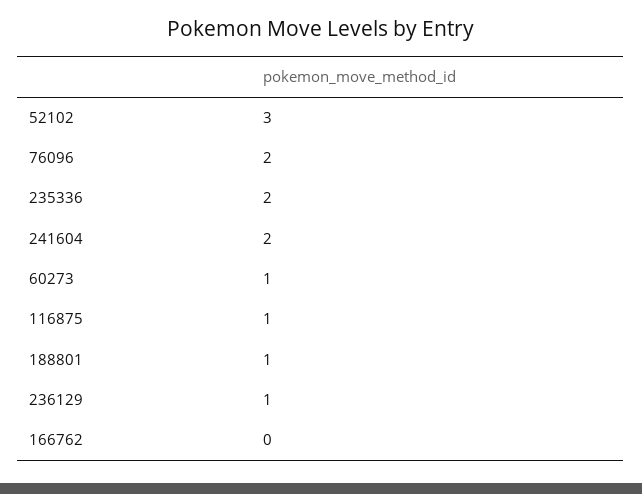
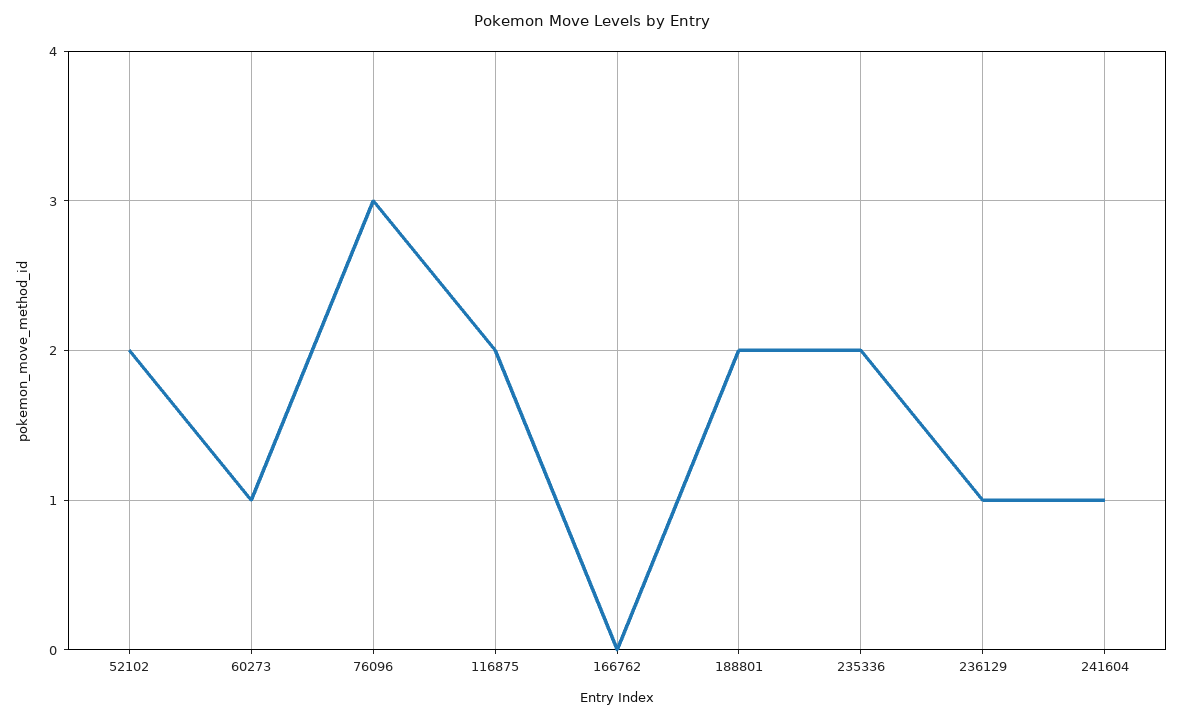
  {
-   "52102": 3,
+   "52102": 2,
-   "76096": 2,
+   "76096": 3,
    "235336": 2,
-   "241604": 2,
+   "241604": 1,
    "60273": 1,
-   "116875": 1,
+   "116875": 2,
-   "188801": 1,
+   "188801": 2,
    "236129": 1,
    "166762": 0
  }

